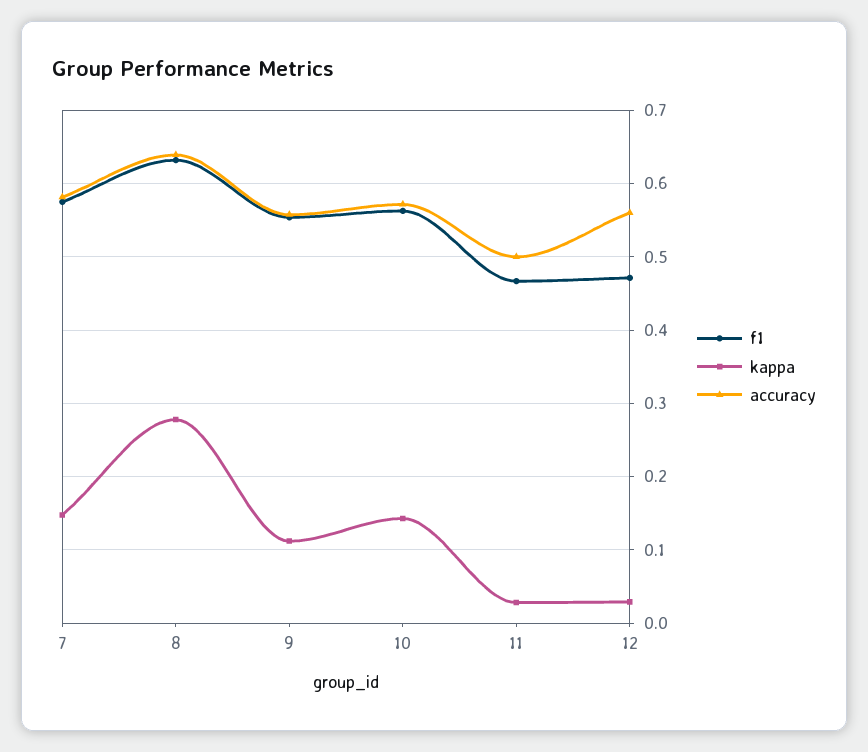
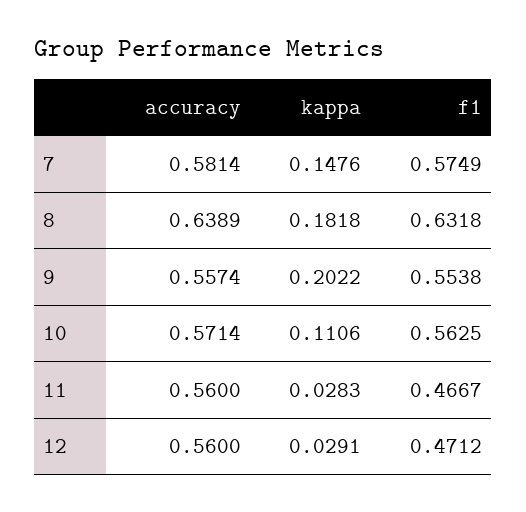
  {
    "f1": {
      "7": 0.5749,
      "8": 0.6318,
      "9": 0.5538,
      "10": 0.5625,
      "11": 0.4667,
      "12": 0.4712
    },
    "kappa": {
      "7": 0.1476,
-     "8": 0.28,
+     "8": 0.1818,
-     "9": 0.11,
+     "9": 0.2022,
-     "10": 0.14,
+     "10": 0.1106,
      "11": 0.0283,
      "12": 0.0291
    },
    "accuracy": {
      "7": 0.5814,
      "8": 0.6389,
      "9": 0.5574,
      "10": 0.5714,
-     "11": 0.5,
+     "11": 0.56,
      "12": 0.56
    }
  }

